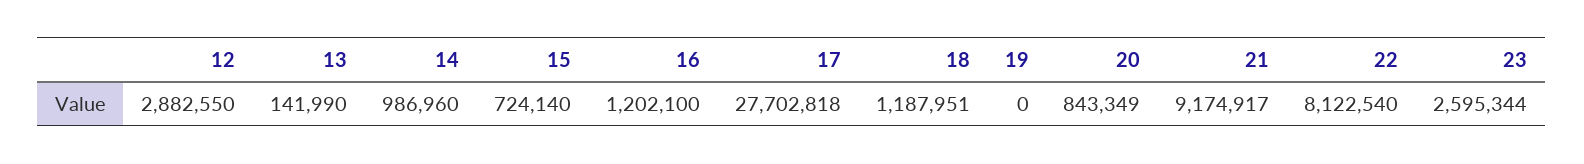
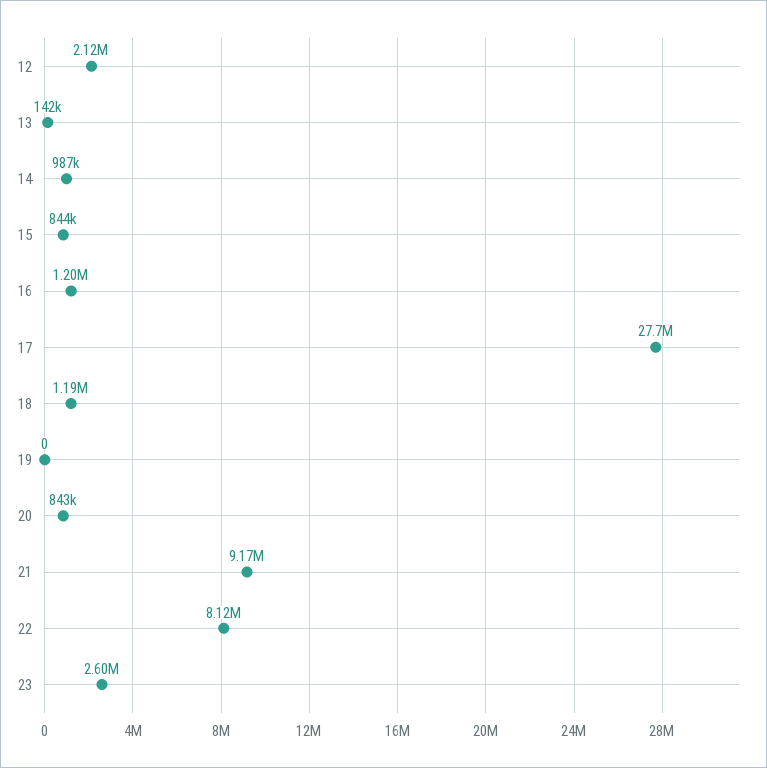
  {
-   "12": 2882550,
+   "12": 2120000,
    "13": 141990,
    "14": 986960,
-   "15": 724140,
+   "15": 844000,
    "16": 1202100,
    "17": 27702818,
    "18": 1187951,
    "19": 0,
    "20": 843349,
    "21": 9174917,
    "22": 8122540,
    "23": 2595344
  }

